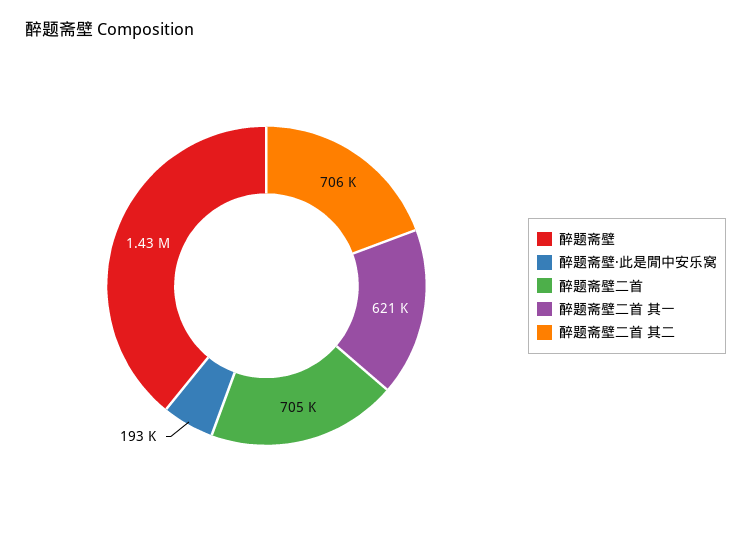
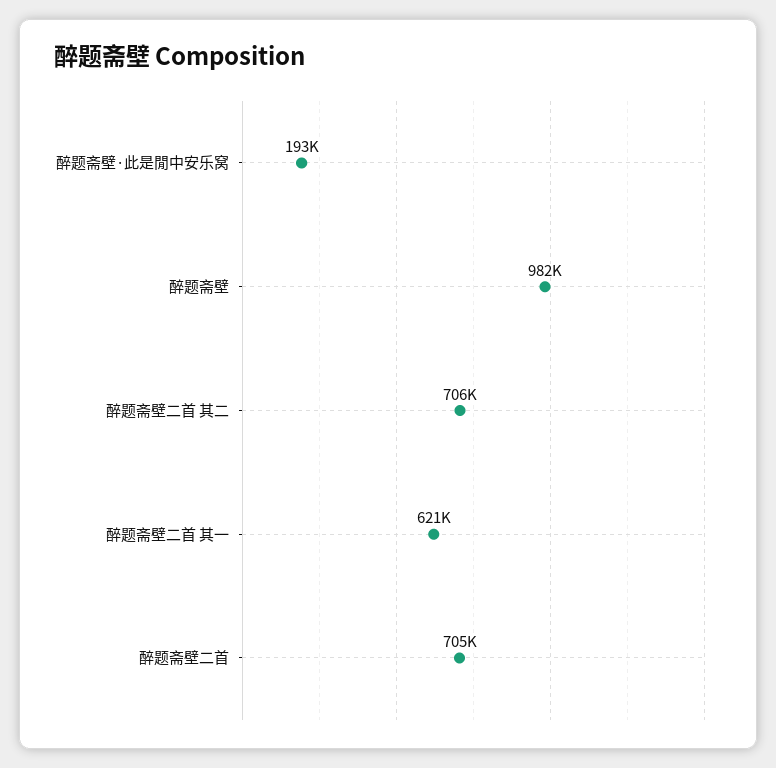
  {
-   "醉题斋壁": 1430000,
+   "醉题斋壁": 982000,
    "醉题斋壁·此是閒中安乐窝": 193000,
    "醉题斋壁二首": 705000,
    "醉题斋壁二首 其一": 621000,
    "醉题斋壁二首 其二": 706000
  }

